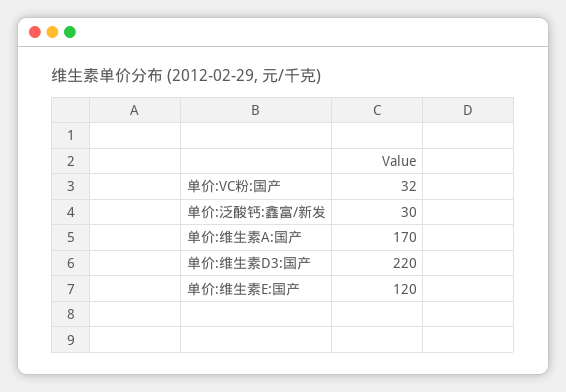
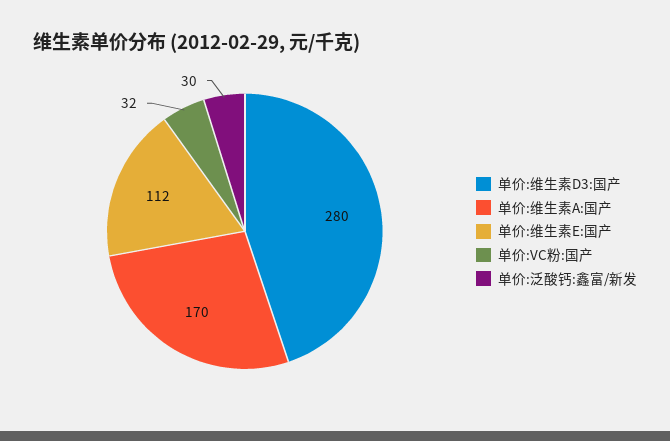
  {
    "单价:VC粉:国产": 32,
    "单价:泛酸钙:鑫富/新发": 30,
    "单价:维生素A:国产": 170,
-   "单价:维生素D3:国产": 220,
+   "单价:维生素D3:国产": 280,
-   "单价:维生素E:国产": 120
+   "单价:维生素E:国产": 112
  }

